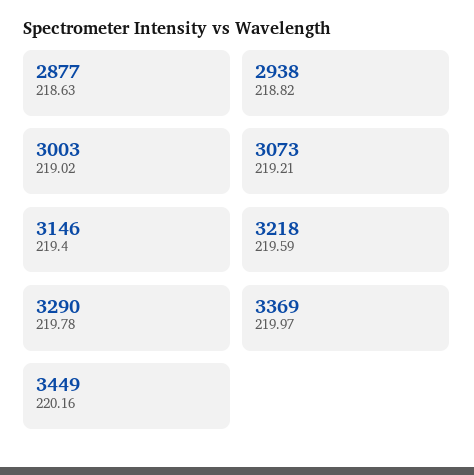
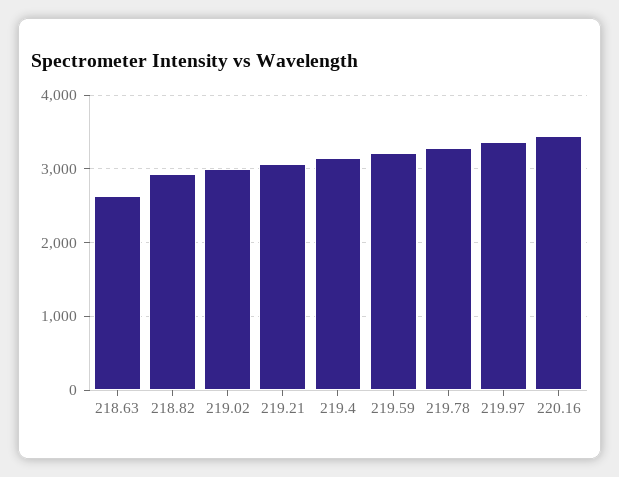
  {
-   "218.63": 2877,
+   "218.63": 2600,
    "218.82": 2938,
    "219.02": 3003,
    "219.21": 3073,
    "219.4": 3146,
    "219.59": 3218,
    "219.78": 3290,
    "219.97": 3369,
    "220.16": 3449
  }

